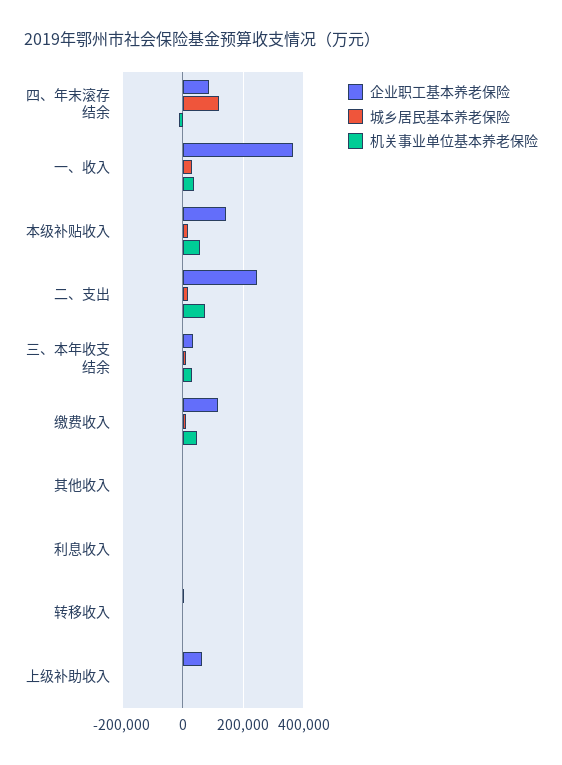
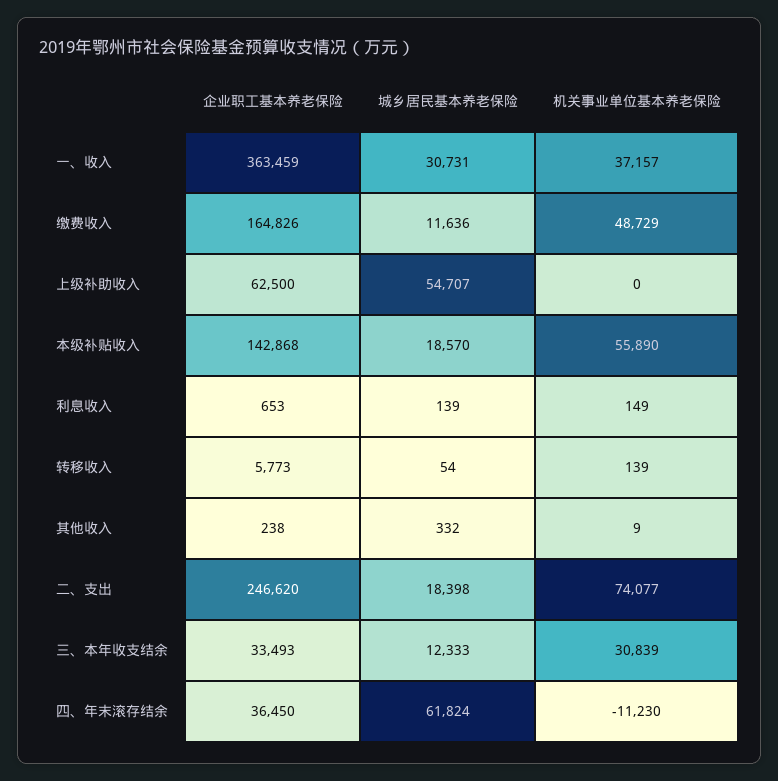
  {
    "企业职工基本养老保险": {
-     "四、年末滚存结余": 80000,
+     "四、年末滚存结余": 36450,
      "一、收入": 363459,
      "本级补贴收入": 142868,
      "二、支出": 246620,
      "三、本年收支结余": 33493,
-     "缴费收入": 120000,
+     "缴费收入": 164826,
      "其他收入": 238,
      "利息收入": 653,
      "转移收入": 5773,
      "上级补助收入": 62500
    },
    "城乡居民基本养老保险": {
-     "四、年末滚存结余": 120000,
+     "四、年末滚存结余": 61824,
      "一、收入": 30731,
      "本级补贴收入": 18570,
      "二、支出": 18398,
      "三、本年收支结余": 12333,
      "缴费收入": 11636,
      "其他收入": 332,
      "利息收入": 139,
      "转移收入": 54,
-     "上级补助收入": 0
+     "上级补助收入": 54707
    },
    "机关事业单位基本养老保险": {
      "四、年末滚存结余": -11230,
      "一、收入": 37157,
      "本级补贴收入": 55890,
      "二、支出": 74077,
      "三、本年收支结余": 30839,
      "缴费收入": 48729,
      "其他收入": 9,
      "利息收入": 149,
      "转移收入": 139,
      "上级补助收入": 0
    }
  }

